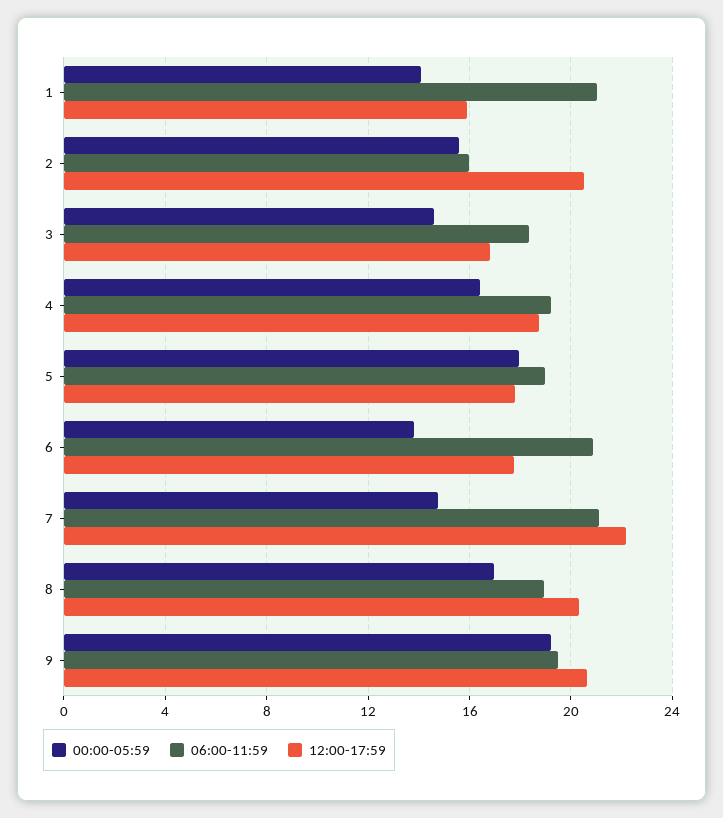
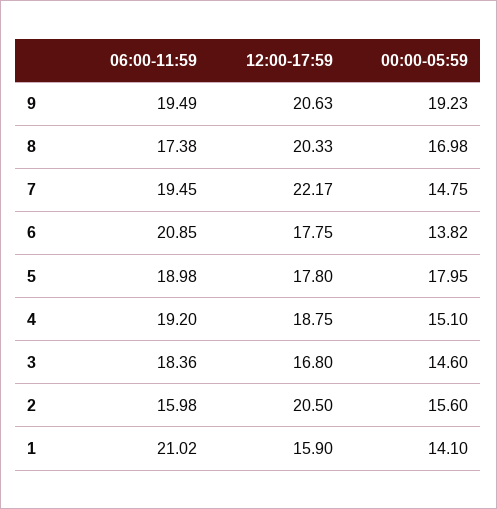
  {
    "00:00-05:59": {
      "1": 14.1,
      "2": 15.6,
      "3": 14.6,
-     "4": 16.5,
+     "4": 15.1,
      "5": 17.95,
      "6": 13.82,
      "7": 14.75,
      "8": 16.98,
      "9": 19.23
    },
    "06:00-11:59": {
      "1": 21.02,
      "2": 15.98,
      "3": 18.36,
      "4": 19.2,
      "5": 18.98,
      "6": 20.85,
-     "7": 21,
+     "7": 19.45,
-     "8": 19,
+     "8": 17.38,
      "9": 19.49
    },
    "12:00-17:59": {
      "1": 15.9,
      "2": 20.5,
      "3": 16.8,
      "4": 18.75,
      "5": 17.8,
      "6": 17.75,
      "7": 22.17,
      "8": 20.33,
      "9": 20.63
    }
  }

